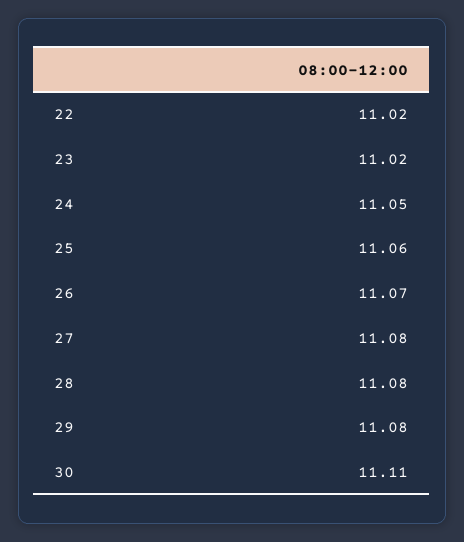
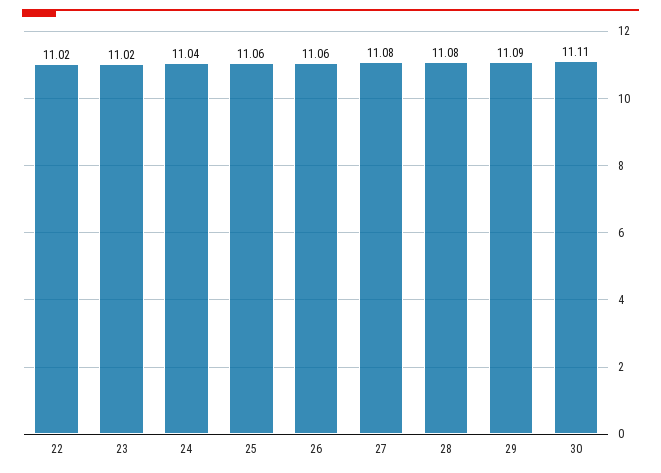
  {
    "22": 11.02,
    "23": 11.02,
-   "24": 11.05,
+   "24": 11.04,
    "25": 11.06,
-   "26": 11.07,
+   "26": 11.06,
    "27": 11.08,
    "28": 11.08,
-   "29": 11.08,
+   "29": 11.09,
    "30": 11.11
  }

